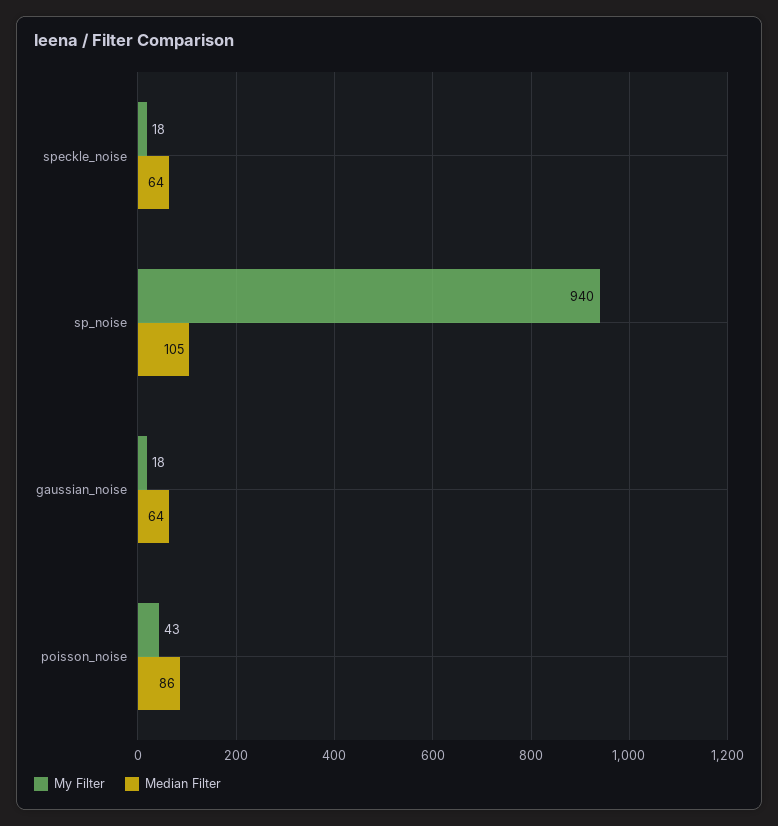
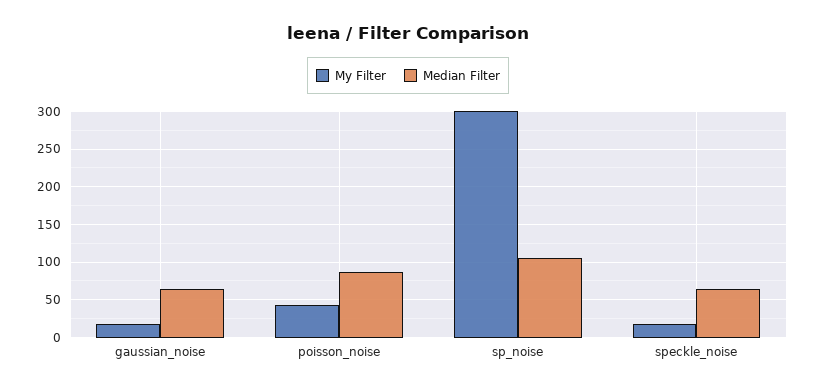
  {
    "My Filter": {
      "speckle_noise": 18,
-     "sp_noise": 940,
+     "sp_noise": 300,
      "gaussian_noise": 18,
      "poisson_noise": 43
    },
    "Median Filter": {
      "speckle_noise": 64,
      "sp_noise": 105,
      "gaussian_noise": 64,
      "poisson_noise": 86
    }
  }

